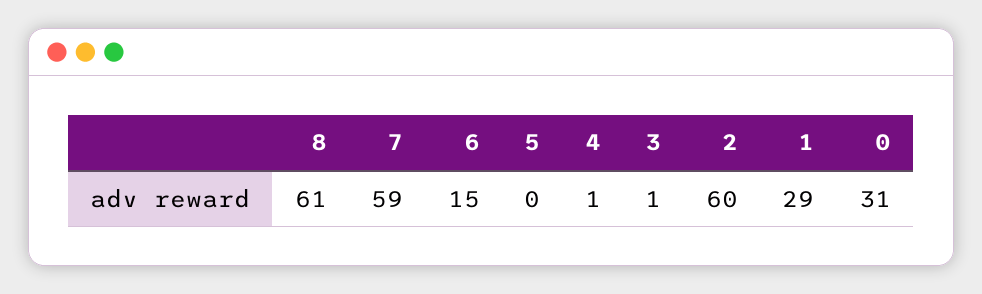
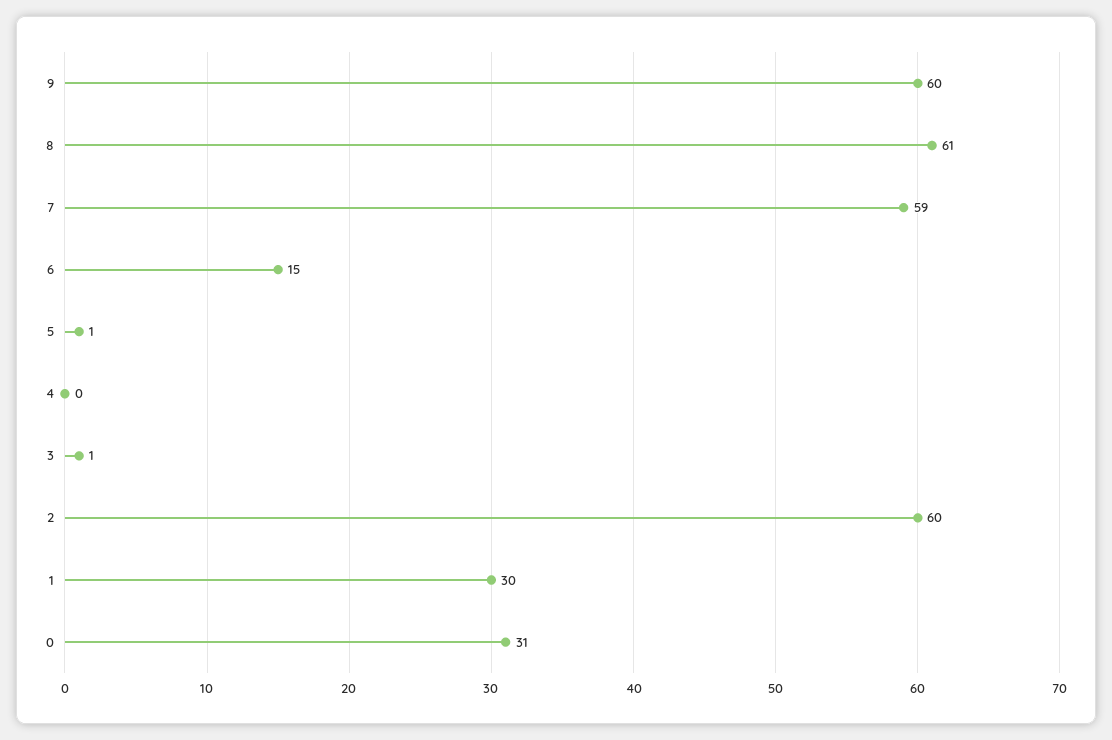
  {
    "8": 61,
    "7": 59,
    "6": 15,
-   "5": 0,
+   "5": 1,
-   "4": 1,
+   "4": 0,
    "3": 1,
    "2": 60,
-   "1": 29,
+   "1": 30,
-   "0": 31
+   "0": 31,
+   "9": 60
  }

